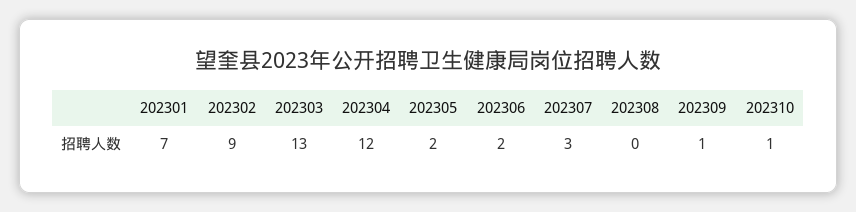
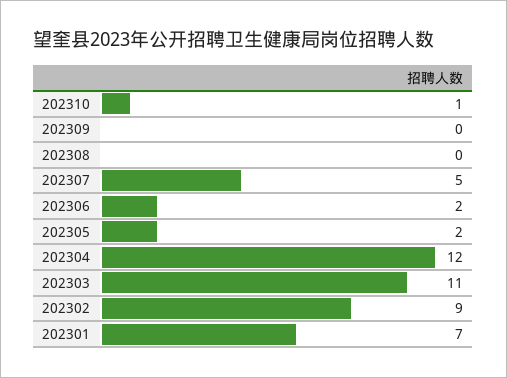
  {
    "202301": 7,
    "202302": 9,
-   "202303": 13,
+   "202303": 11,
    "202304": 12,
    "202305": 2,
    "202306": 2,
-   "202307": 3,
+   "202307": 5,
    "202308": 0,
-   "202309": 1,
+   "202309": 0,
    "202310": 1
  }

